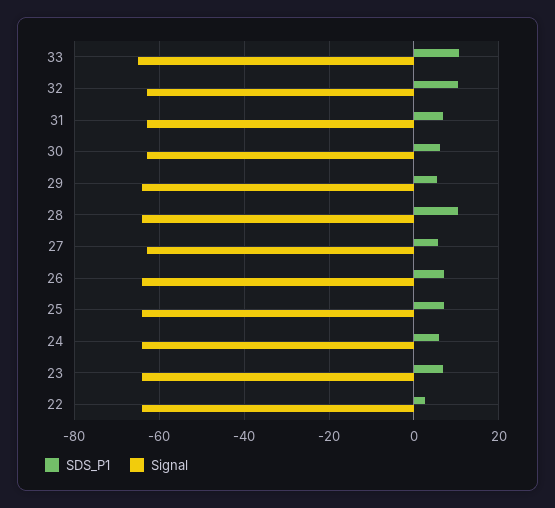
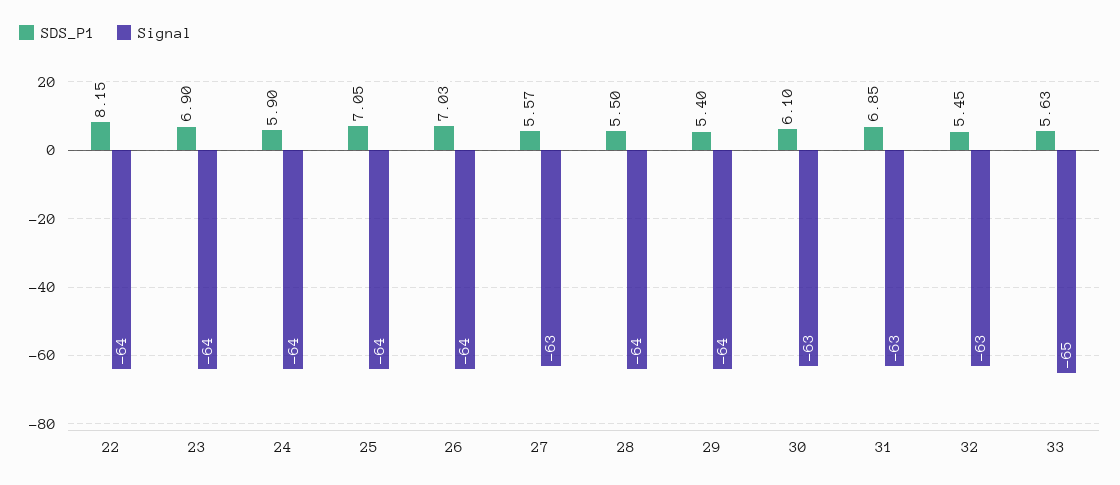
  {
    "SDS_P1": {
-     "33": 10,
+     "33": 5.63,
-     "32": 10,
+     "32": 5.45,
      "31": 6.85,
      "30": 6.1,
      "29": 5.4,
-     "28": 10,
+     "28": 5.5,
      "27": 5.57,
      "26": 7.03,
      "25": 7.05,
      "24": 5.9,
      "23": 6.9,
-     "22": 2
+     "22": 8.15
    },
    "Signal": {
      "33": -65,
      "32": -63,
      "31": -63,
      "30": -63,
      "29": -64,
      "28": -64,
      "27": -63,
      "26": -64,
      "25": -64,
      "24": -64,
      "23": -64,
      "22": -64
    }
  }

